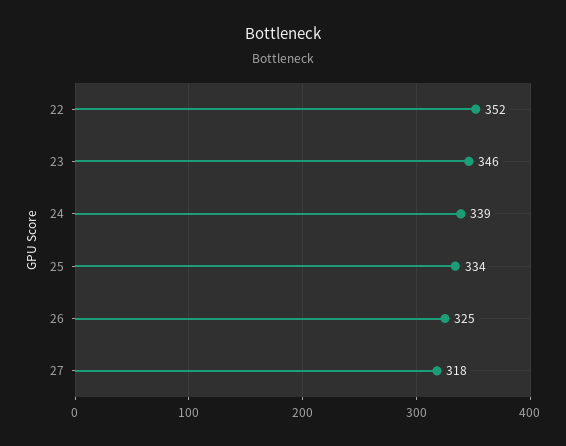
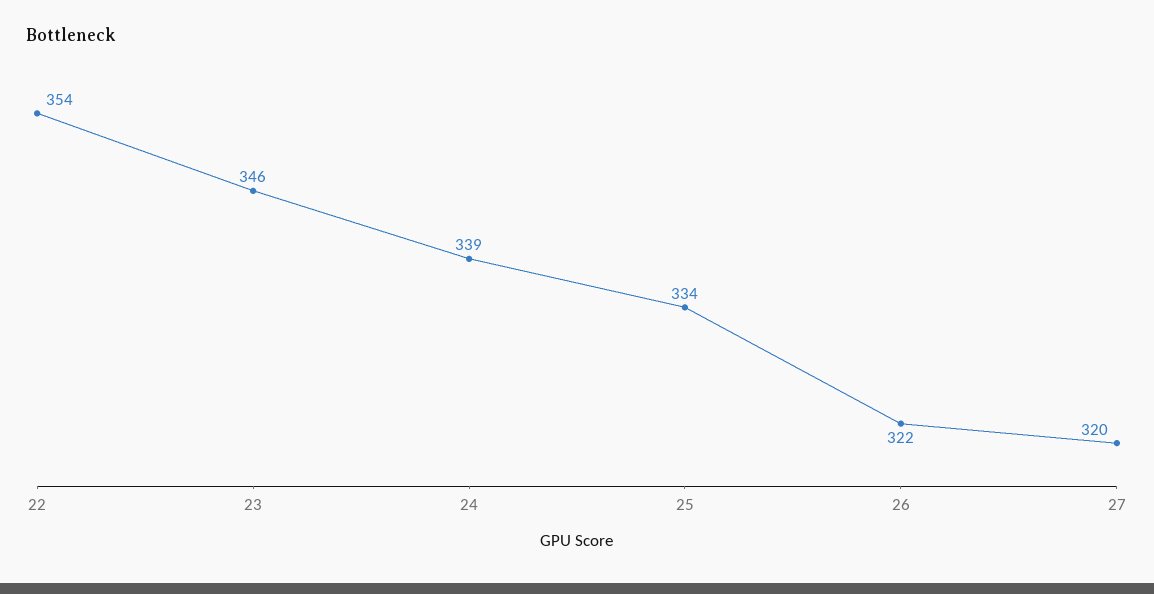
  {
-   "22": 352,
+   "22": 354,
    "23": 346,
    "24": 339,
    "25": 334,
-   "26": 325,
+   "26": 322,
-   "27": 318
+   "27": 320
  }

